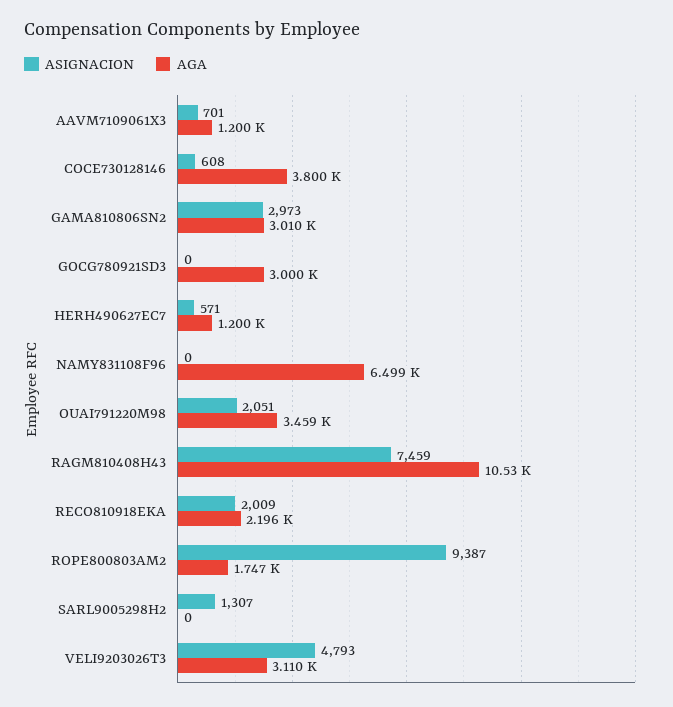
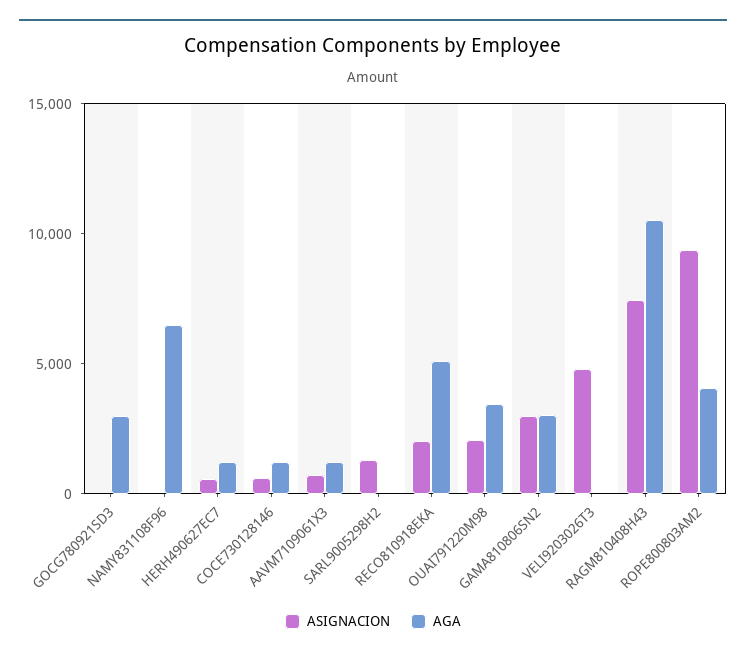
  {
    "ASIGNACION": {
      "AAVM7109061X3": 701,
      "COCE730128146": 608,
      "GAMA810806SN2": 2973,
      "GOCG780921SD3": 0,
      "HERH490627EC7": 571,
      "NAMY831108F96": 0,
      "OUAI791220M98": 2051,
      "RAGM810408H43": 7459,
      "RECO810918EKA": 2009,
      "ROPE800803AM2": 9387,
      "SARL9005298H2": 1307,
      "VELI9203026T3": 4793
    },
    "AGA": {
      "AAVM7109061X3": 1200,
-     "COCE730128146": 3800,
+     "COCE730128146": 1000,
      "GAMA810806SN2": 3010,
      "GOCG780921SD3": 3000,
      "HERH490627EC7": 1200,
      "NAMY831108F96": 6499,
      "OUAI791220M98": 3459,
      "RAGM810408H43": 10530,
-     "RECO810918EKA": 2196,
+     "RECO810918EKA": 5000,
-     "ROPE800803AM2": 1747,
+     "ROPE800803AM2": 4000,
      "SARL9005298H2": 0,
-     "VELI9203026T3": 3110
+     "VELI9203026T3": 0
    }
  }

